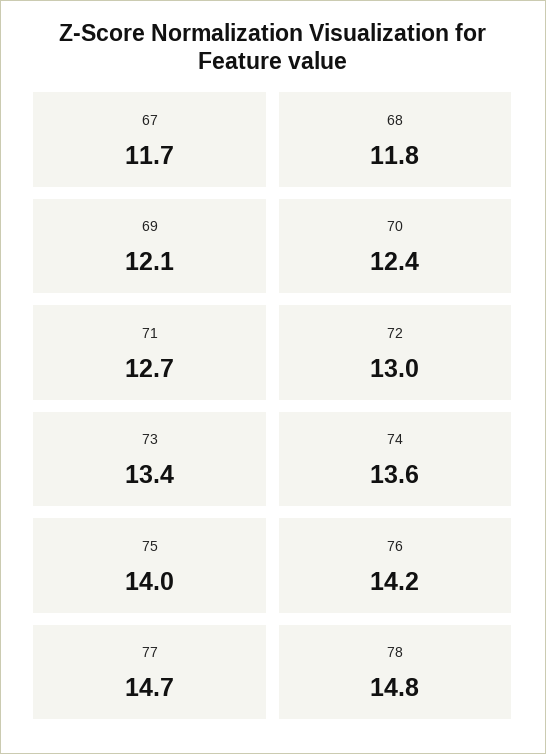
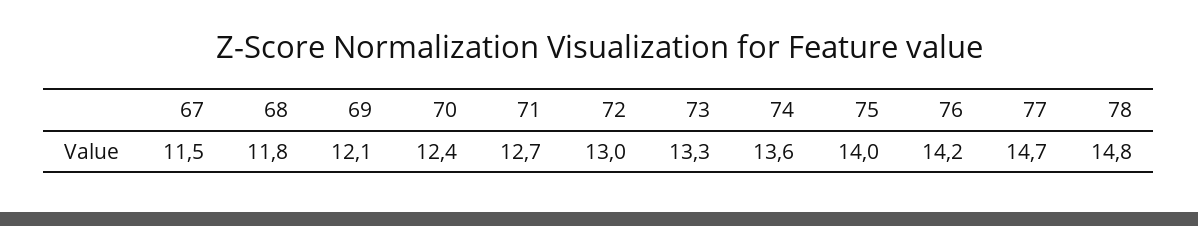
  {
-   "67": 11.7,
+   "67": 11.5,
    "68": 11.8,
    "69": 12.1,
    "70": 12.4,
    "71": 12.7,
    "72": 13,
-   "73": 13.4,
+   "73": 13.3,
    "74": 13.6,
    "75": 14,
    "76": 14.2,
    "77": 14.7,
    "78": 14.8
  }

